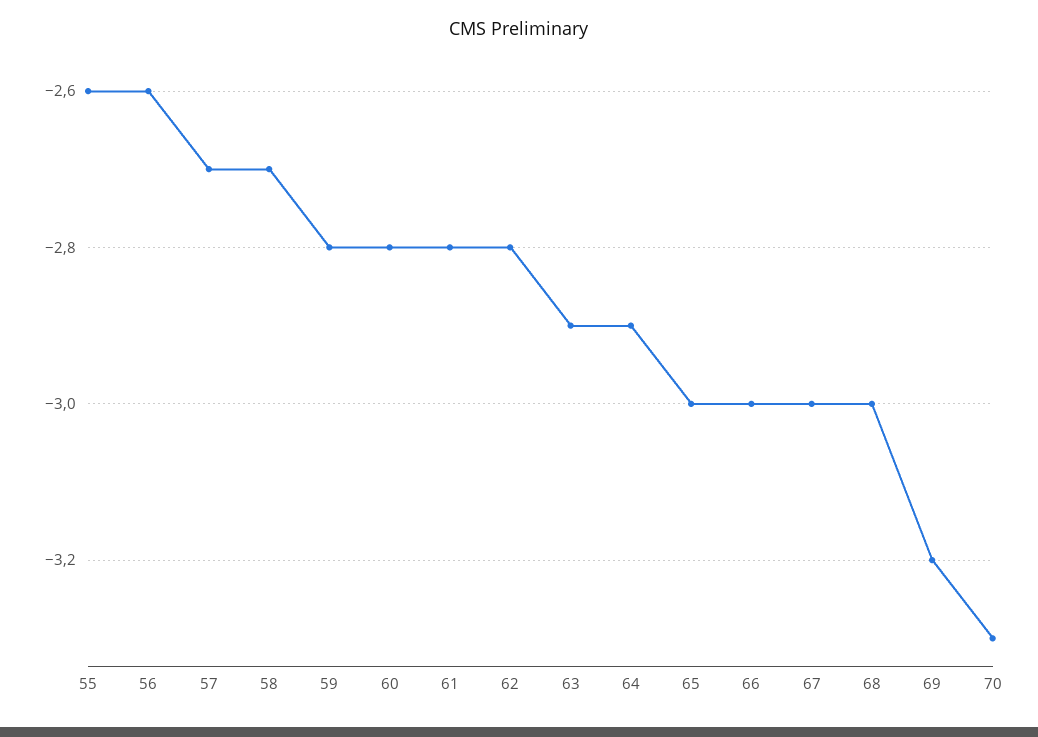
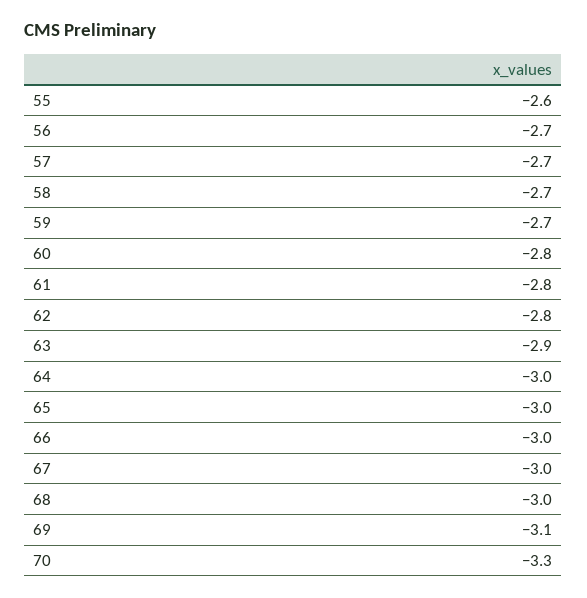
  {
    "55": -2.6,
-   "56": -2.6,
+   "56": -2.7,
    "57": -2.7,
    "58": -2.7,
-   "59": -2.8,
+   "59": -2.7,
    "60": -2.8,
    "61": -2.8,
    "62": -2.8,
    "63": -2.9,
-   "64": -2.9,
+   "64": -3,
    "65": -3,
    "66": -3,
    "67": -3,
    "68": -3,
-   "69": -3.2,
+   "69": -3.1,
    "70": -3.3
  }

